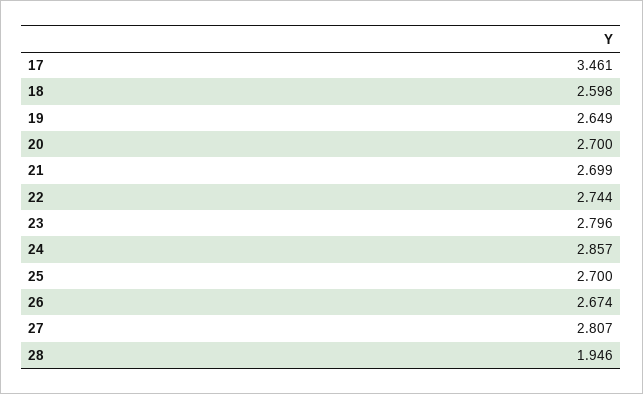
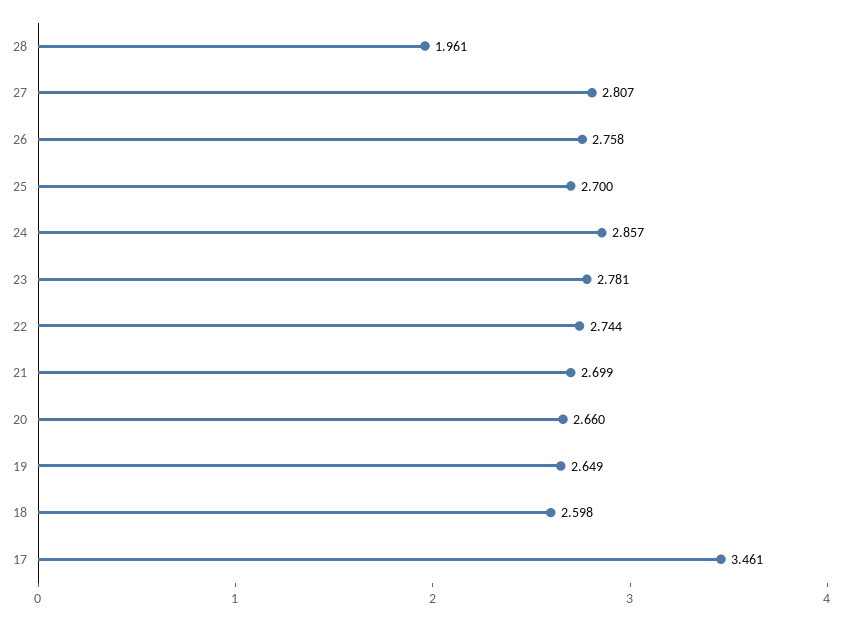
  {
    "17": 3.461,
    "18": 2.598,
    "19": 2.649,
-   "20": 2.7,
+   "20": 2.66,
    "21": 2.699,
    "22": 2.744,
-   "23": 2.796,
+   "23": 2.781,
    "24": 2.857,
    "25": 2.7,
-   "26": 2.674,
+   "26": 2.758,
    "27": 2.807,
-   "28": 1.946
+   "28": 1.961
  }

